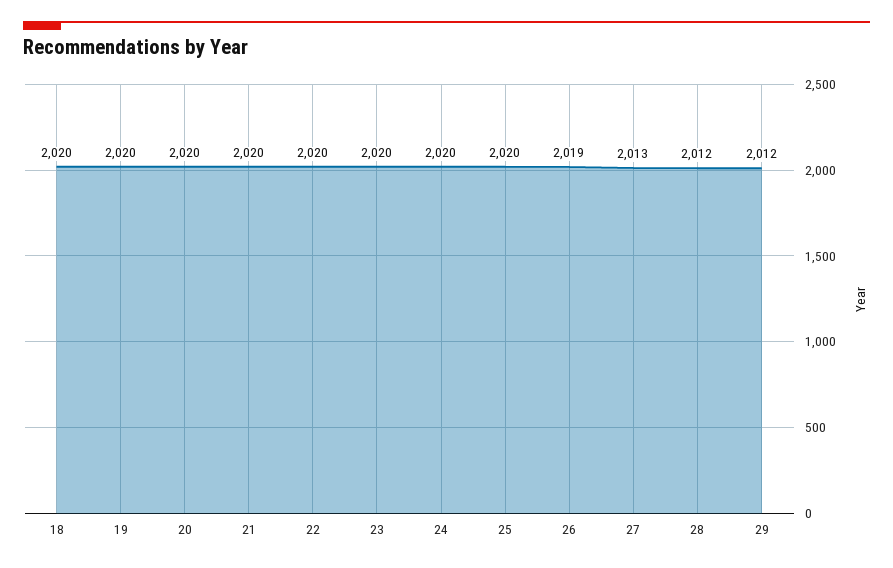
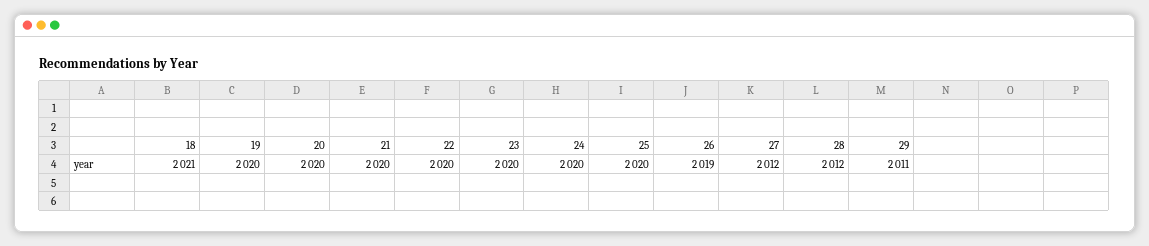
  {
-   "18": 2020,
+   "18": 2021,
    "19": 2020,
    "20": 2020,
    "21": 2020,
    "22": 2020,
    "23": 2020,
    "24": 2020,
    "25": 2020,
    "26": 2019,
-   "27": 2013,
+   "27": 2012,
    "28": 2012,
-   "29": 2012
+   "29": 2011
  }

